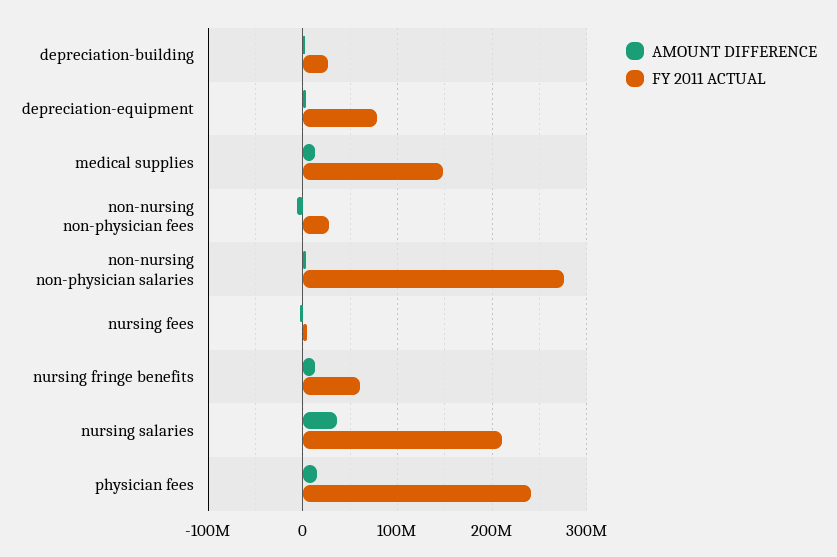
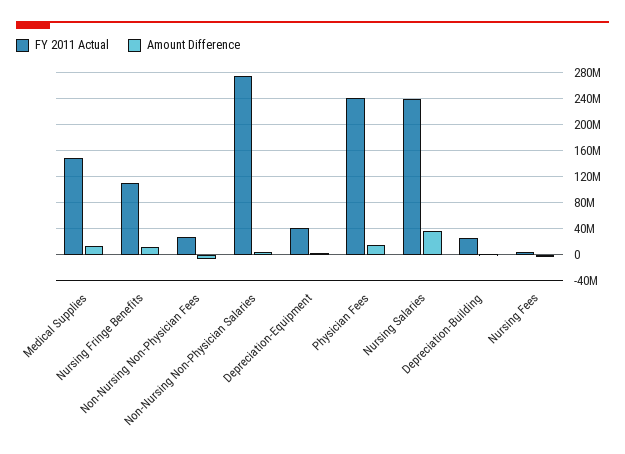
  {
    "AMOUNT DIFFERENCE": {
      "depreciation-building": 0,
      "depreciation-equipment": 0,
      "medical supplies": 10000000,
      "non-nursing non-physician fees": -10000000,
      "non-nursing non-physician salaries": 0,
      "nursing fees": 0,
      "nursing fringe benefits": 10000000,
      "nursing salaries": 40000000,
      "physician fees": 20000000
    },
    "FY 2011 ACTUAL": {
      "depreciation-building": 30000000,
-     "depreciation-equipment": 80000000,
+     "depreciation-equipment": 40000000,
      "medical supplies": 150000000,
      "non-nursing non-physician fees": 30000000,
      "non-nursing non-physician salaries": 280000000,
      "nursing fees": 0,
-     "nursing fringe benefits": 60000000,
+     "nursing fringe benefits": 110000000,
-     "nursing salaries": 210000000,
+     "nursing salaries": 240000000,
      "physician fees": 240000000
    }
  }

